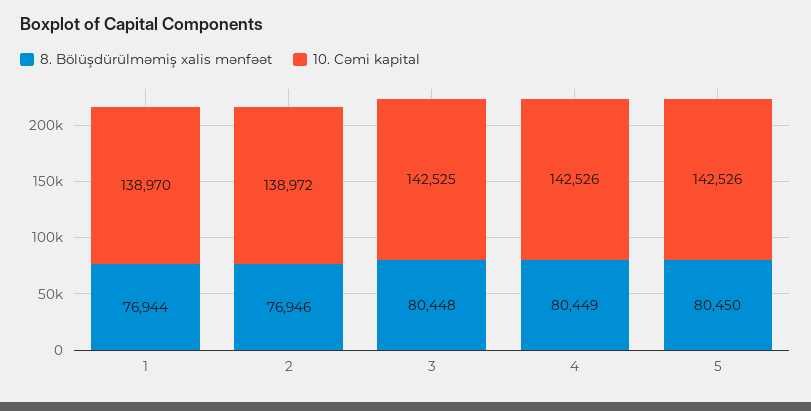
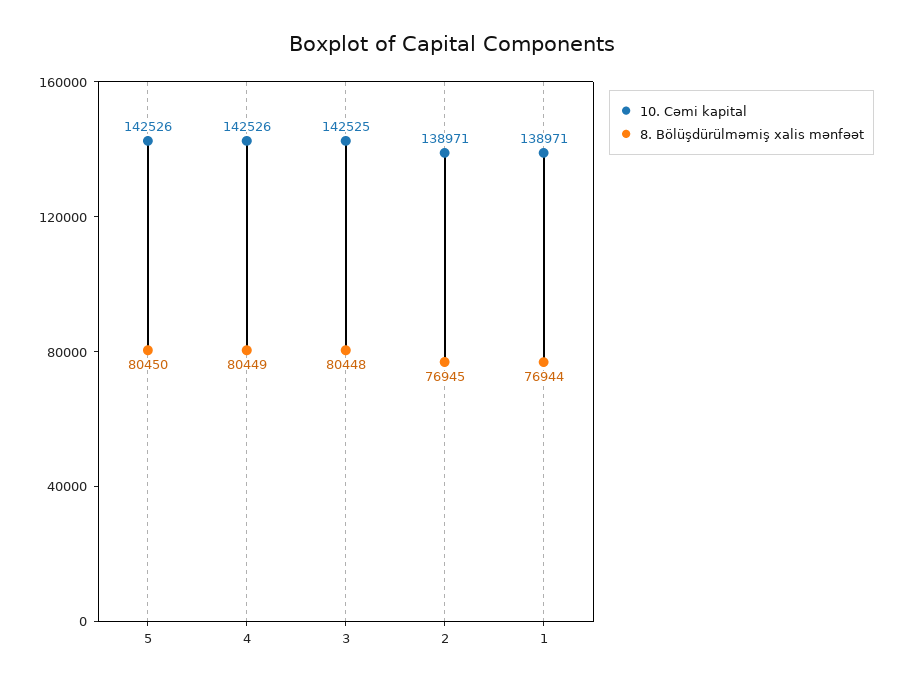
  {
    "8. Bölüşdürülməmiş xalis mənfəət": {
      "1": 76944,
-     "2": 76946,
+     "2": 76945,
      "3": 80448,
      "4": 80449,
      "5": 80450
    },
    "10. Cəmi kapital": {
-     "1": 138970,
+     "1": 138971,
-     "2": 138972,
+     "2": 138971,
      "3": 142525,
      "4": 142526,
      "5": 142526
    }
  }

